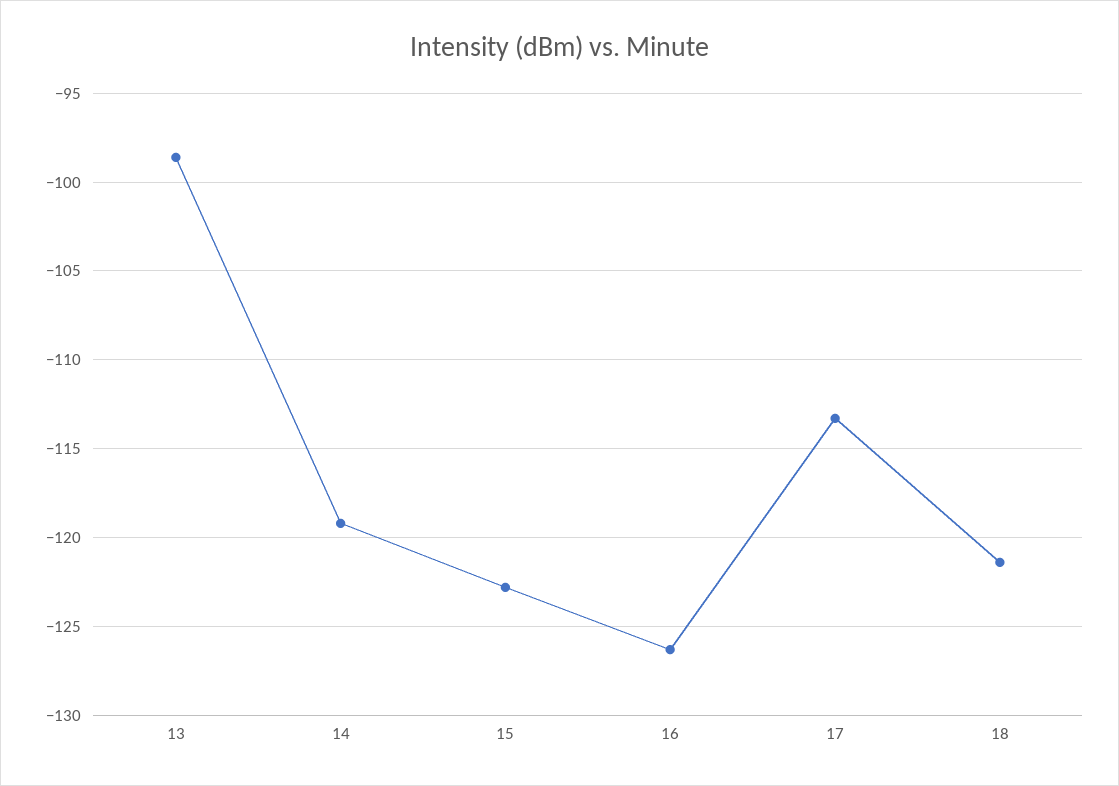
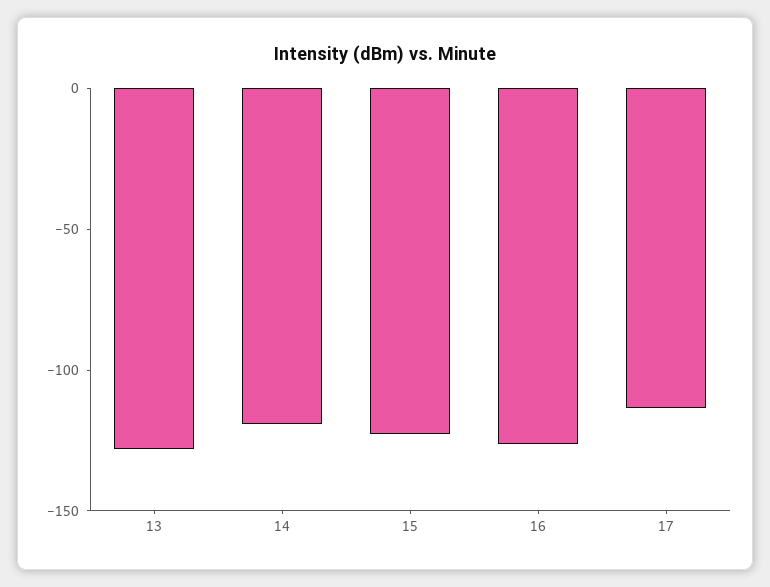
  {
-   "13": -98.5,
+   "13": -130,
    "14": -119,
    "15": -123,
    "16": -126.5,
-   "17": -113.5,
+   "17": -113.5
-   "18": -121.5
  }

